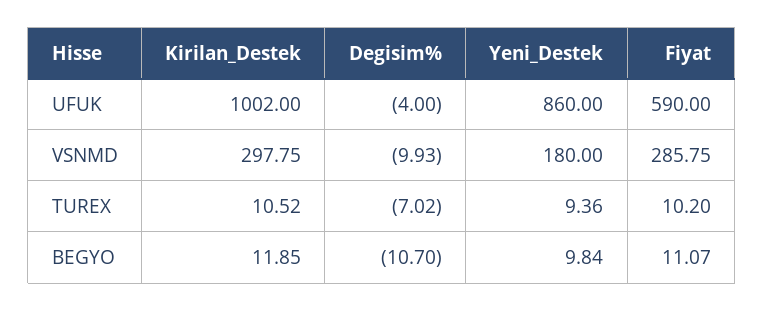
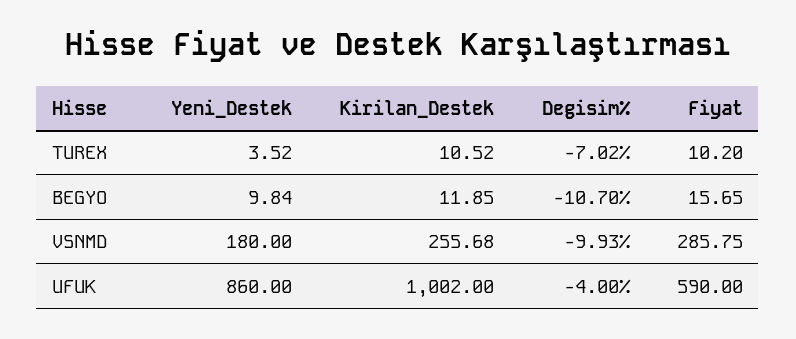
  {
    "Kirilan_Destek": {
      "UFUK": 1002,
-     "VSNMD": 297.75,
+     "VSNMD": 255.68,
      "TUREX": 10.52,
      "BEGYO": 11.85
    },
    "Degisim%": {
      "UFUK": -4,
      "VSNMD": -9.93,
      "TUREX": -7.02,
      "BEGYO": -10.7
    },
    "Yeni_Destek": {
      "UFUK": 860,
      "VSNMD": 180,
-     "TUREX": 9.36,
+     "TUREX": 3.52,
      "BEGYO": 9.84
    },
    "Fiyat": {
      "UFUK": 590,
      "VSNMD": 285.75,
      "TUREX": 10.2,
-     "BEGYO": 11.07
+     "BEGYO": 15.65
    }
  }

